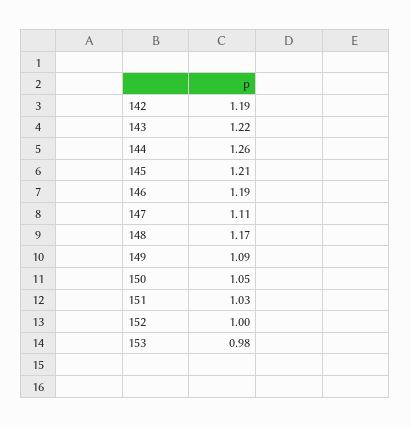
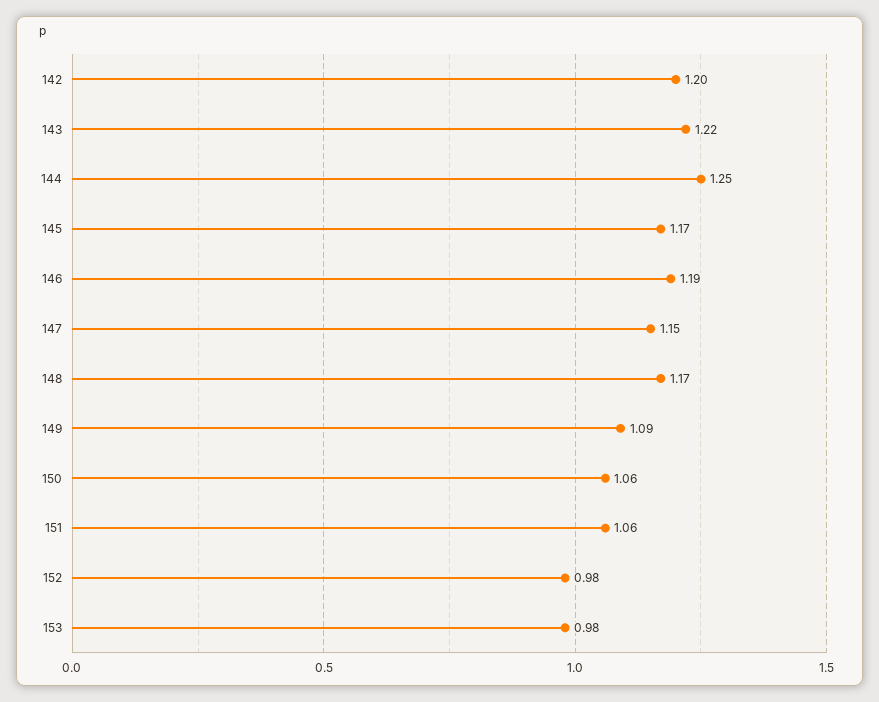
  {
-   "142": 1.19,
+   "142": 1.2,
    "143": 1.22,
-   "144": 1.26,
+   "144": 1.25,
-   "145": 1.21,
+   "145": 1.17,
    "146": 1.19,
-   "147": 1.11,
+   "147": 1.15,
    "148": 1.17,
    "149": 1.09,
-   "150": 1.05,
+   "150": 1.06,
-   "151": 1.03,
+   "151": 1.06,
-   "152": 1,
+   "152": 0.98,
    "153": 0.98
  }

